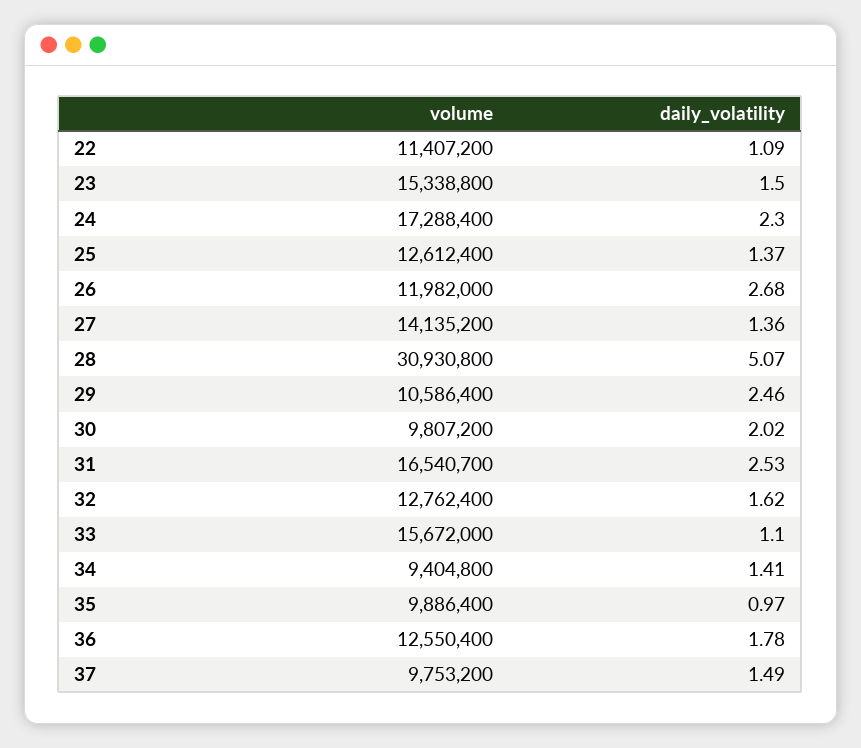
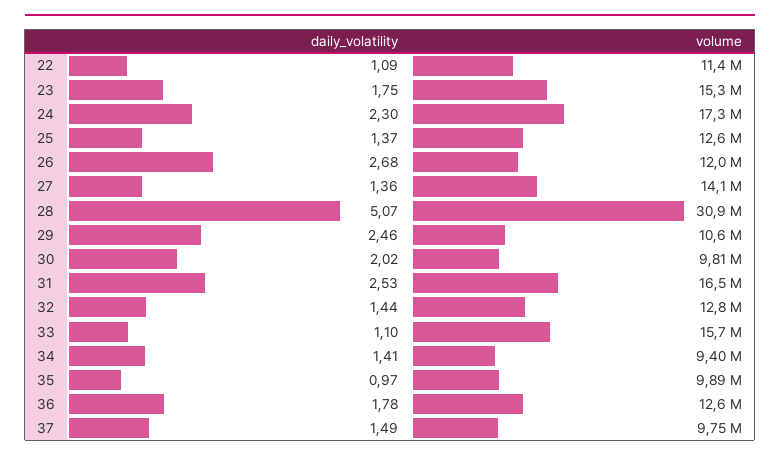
  {
    "volume": {
      "22": 11407200,
      "23": 15338800,
      "24": 17288400,
      "25": 12612400,
      "26": 11982000,
      "27": 14135200,
      "28": 30930800,
      "29": 10586400,
      "30": 9807200,
      "31": 16540700,
      "32": 12762400,
      "33": 15672000,
      "34": 9404800,
      "35": 9886400,
      "36": 12550400,
      "37": 9753200
    },
    "daily_volatility": {
      "22": 1.09,
-     "23": 1.5,
+     "23": 1.75,
      "24": 2.3,
      "25": 1.37,
      "26": 2.68,
      "27": 1.36,
      "28": 5.07,
      "29": 2.46,
      "30": 2.02,
      "31": 2.53,
-     "32": 1.62,
+     "32": 1.44,
      "33": 1.1,
      "34": 1.41,
      "35": 0.97,
      "36": 1.78,
      "37": 1.49
    }
  }

